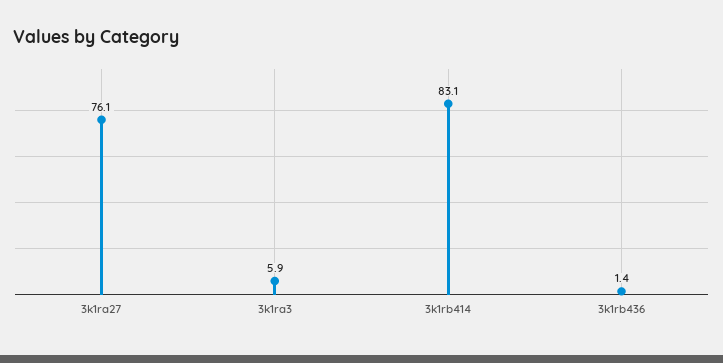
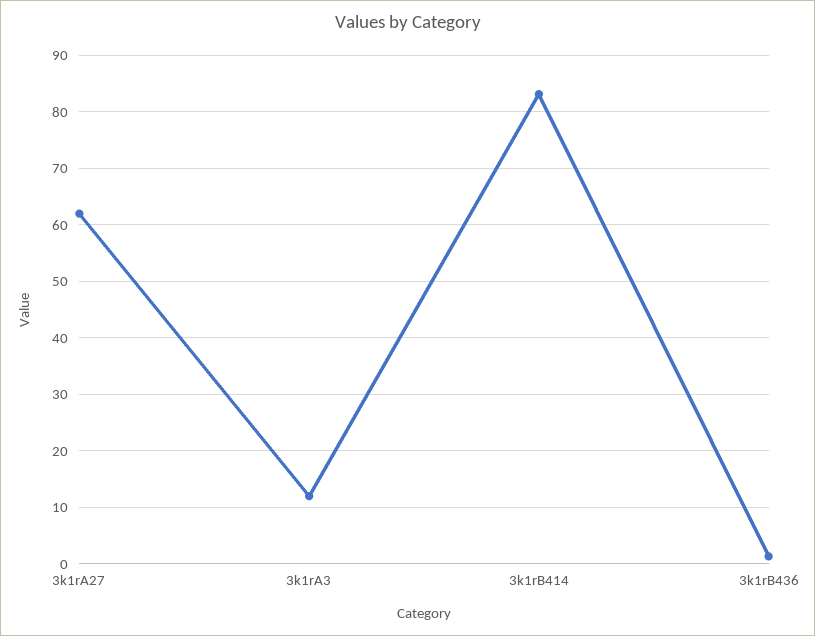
  {
-   "3k1ra27": 76.1,
+   "3k1ra27": 62,
-   "3k1ra3": 5.9,
+   "3k1ra3": 12,
    "3k1rb414": 83.1,
    "3k1rb436": 1.4
  }

